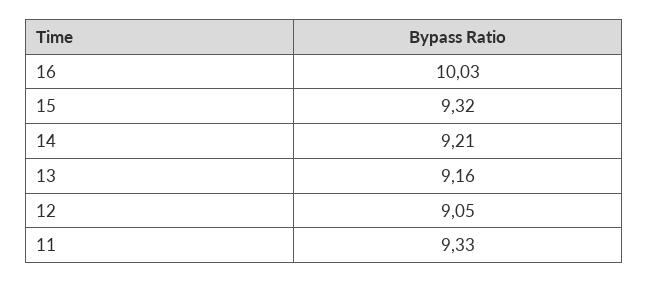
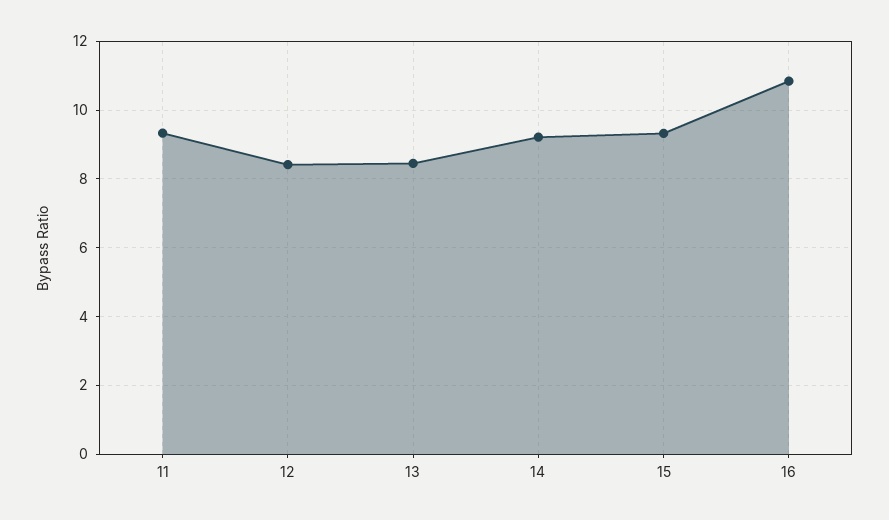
  {
-   "16": 10.03,
+   "16": 10.8,
    "15": 9.32,
    "14": 9.21,
-   "13": 9.16,
+   "13": 8.4,
-   "12": 9.05,
+   "12": 8.4,
    "11": 9.33
  }

